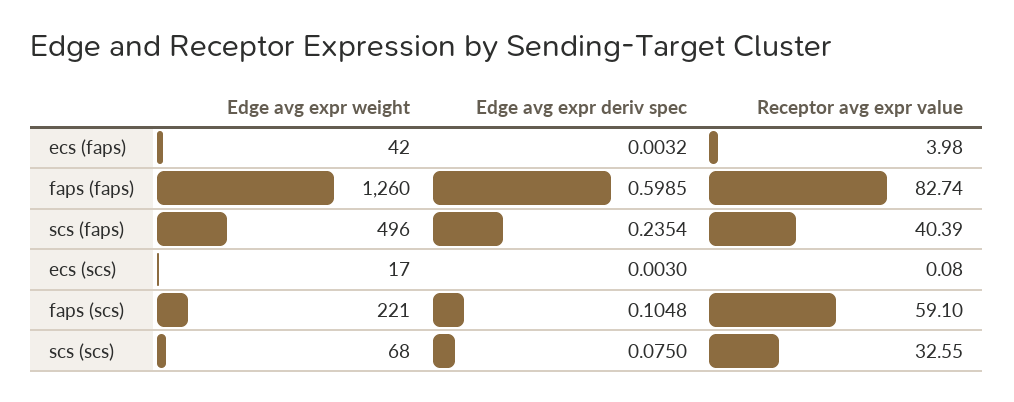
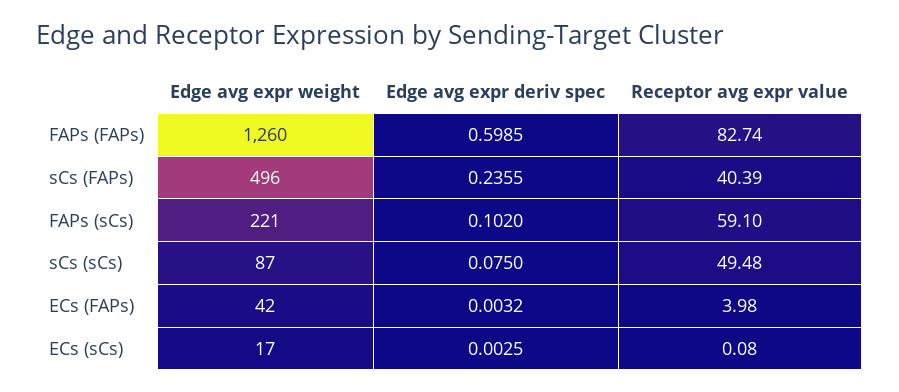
  {
    "Edge avg expr weight": {
      "ecs (faps)": 42,
      "faps (faps)": 1260,
      "scs (faps)": 496,
      "ecs (scs)": 17,
      "faps (scs)": 221,
-     "scs (scs)": 68
+     "scs (scs)": 87
    },
    "Edge avg expr deriv spec": {
      "ecs (faps)": 0.0032,
      "faps (faps)": 0.5985,
-     "scs (faps)": 0.2354,
+     "scs (faps)": 0.2355,
-     "ecs (scs)": 0.003,
+     "ecs (scs)": 0.0025,
-     "faps (scs)": 0.1048,
+     "faps (scs)": 0.102,
      "scs (scs)": 0.075
    },
    "Receptor avg expr value": {
      "ecs (faps)": 3.98,
      "faps (faps)": 82.74,
      "scs (faps)": 40.39,
      "ecs (scs)": 0.08,
      "faps (scs)": 59.1,
-     "scs (scs)": 32.55
+     "scs (scs)": 49.48
    }
  }

